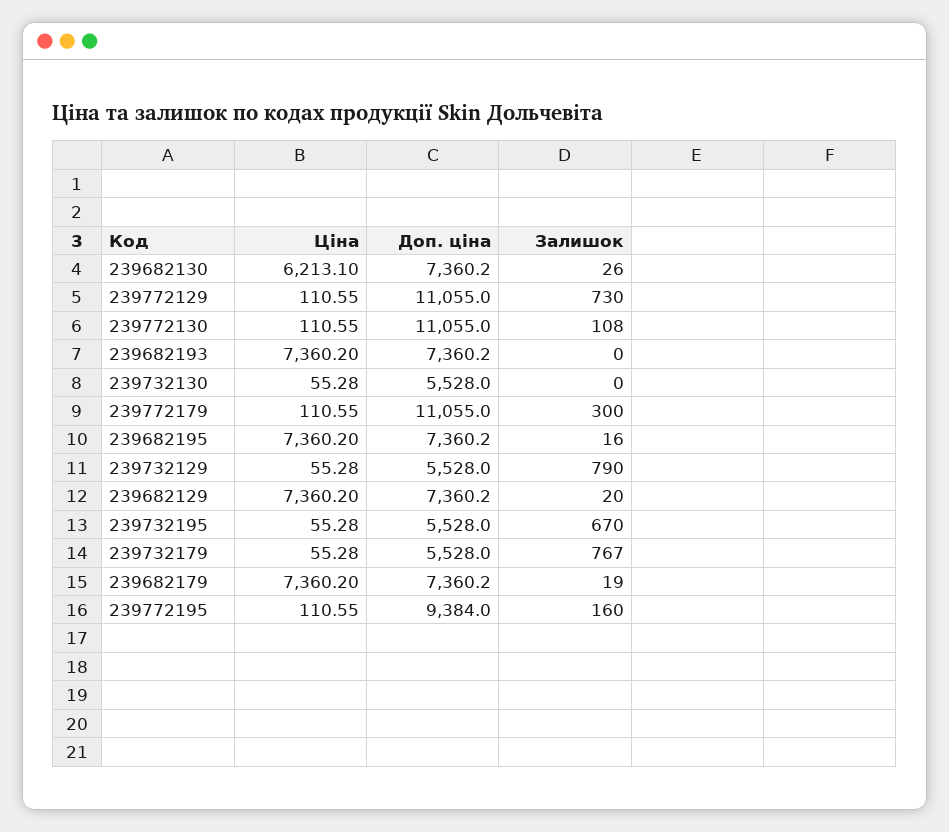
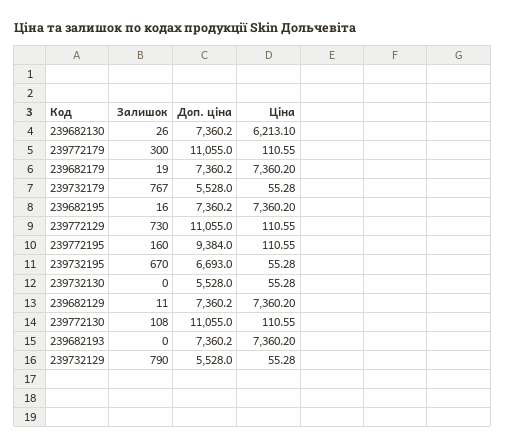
  {
    "Ціна": {
      "239682130": 6213.1,
      "239772129": 110.55,
      "239772130": 110.55,
      "239682193": 7360.2,
      "239732130": 55.28,
      "239772179": 110.55,
      "239682195": 7360.2,
      "239732129": 55.28,
      "239682129": 7360.2,
      "239732195": 55.28,
      "239732179": 55.28,
      "239682179": 7360.2,
      "239772195": 110.55
    },
    "Доп. ціна": {
      "239682130": 7360.2,
      "239772129": 11055,
      "239772130": 11055,
      "239682193": 7360.2,
      "239732130": 5528,
      "239772179": 11055,
      "239682195": 7360.2,
      "239732129": 5528,
      "239682129": 7360.2,
-     "239732195": 5528,
+     "239732195": 6693,
      "239732179": 5528,
      "239682179": 7360.2,
      "239772195": 9384
    },
    "Залишок": {
      "239682130": 26,
      "239772129": 730,
      "239772130": 108,
      "239682193": 0,
      "239732130": 0,
      "239772179": 300,
      "239682195": 16,
      "239732129": 790,
-     "239682129": 20,
+     "239682129": 11,
      "239732195": 670,
      "239732179": 767,
      "239682179": 19,
      "239772195": 160
    }
  }

